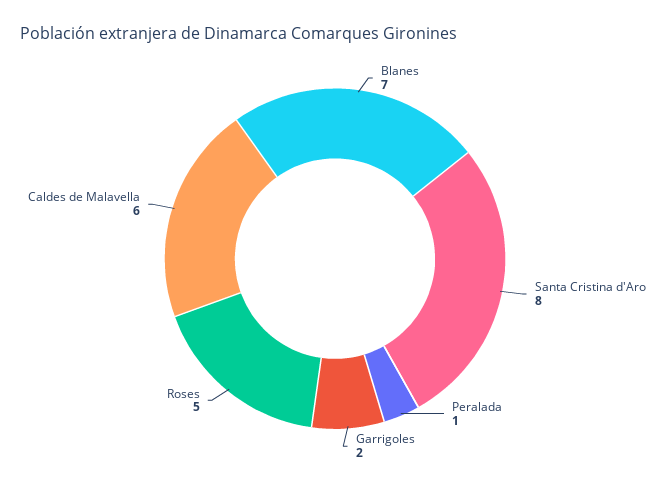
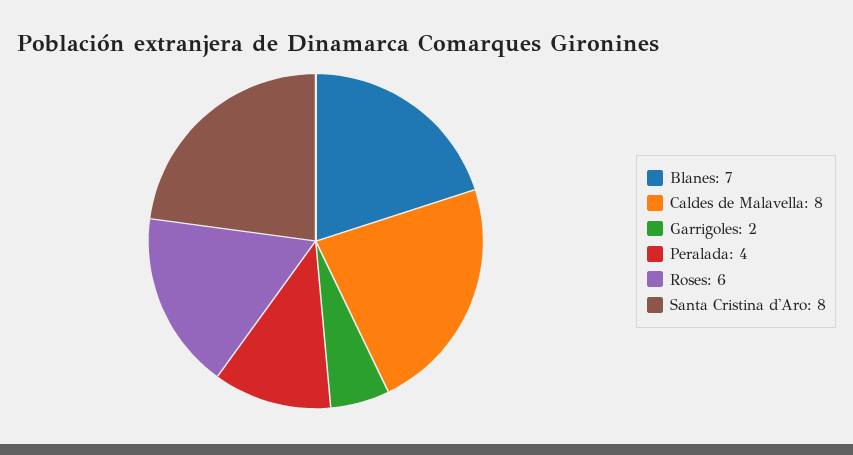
  {
    "Blanes": 7,
    "Santa Cristina d'Aro": 8,
-   "Peralada": 1,
+   "Peralada": 4,
    "Garrigoles": 2,
-   "Roses": 5,
+   "Roses": 6,
-   "Caldes de Malavella": 6
+   "Caldes de Malavella": 8
  }

